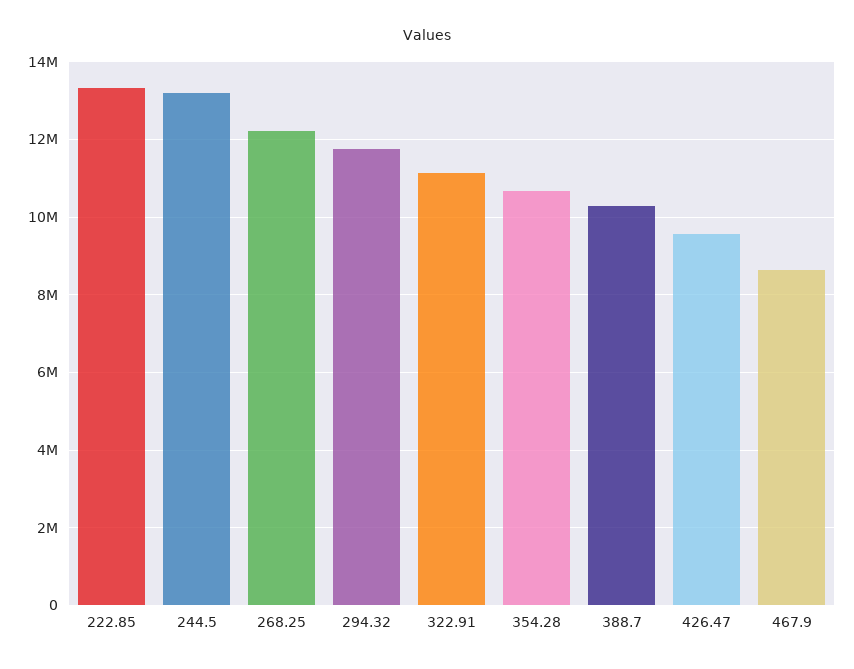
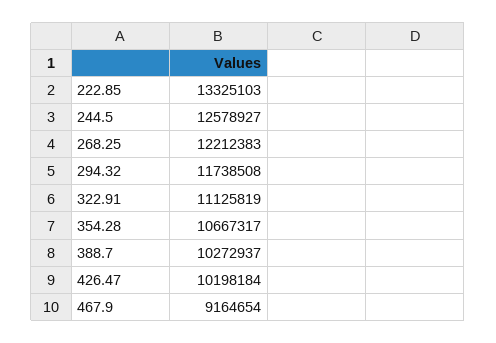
  {
    "222.85": 13325103,
-   "244.5": 13200000,
+   "244.5": 12578927,
    "268.25": 12212383,
    "294.32": 11738508,
    "322.91": 11125819,
    "354.28": 10667317,
    "388.7": 10272937,
-   "426.47": 9600000,
+   "426.47": 10198184,
-   "467.9": 8600000
+   "467.9": 9164654
  }

